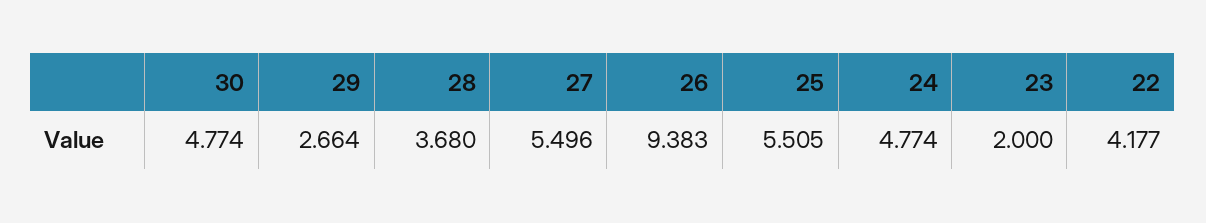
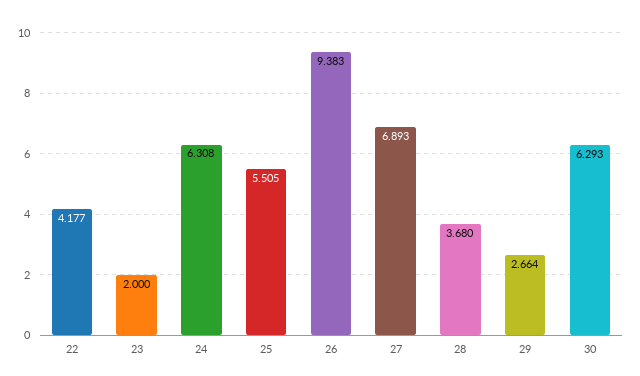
  {
-   "30": 4.774,
+   "30": 6.293,
    "29": 2.664,
    "28": 3.68,
-   "27": 5.496,
+   "27": 6.893,
    "26": 9.383,
    "25": 5.505,
-   "24": 4.774,
+   "24": 6.308,
    "23": 2,
    "22": 4.177
  }

